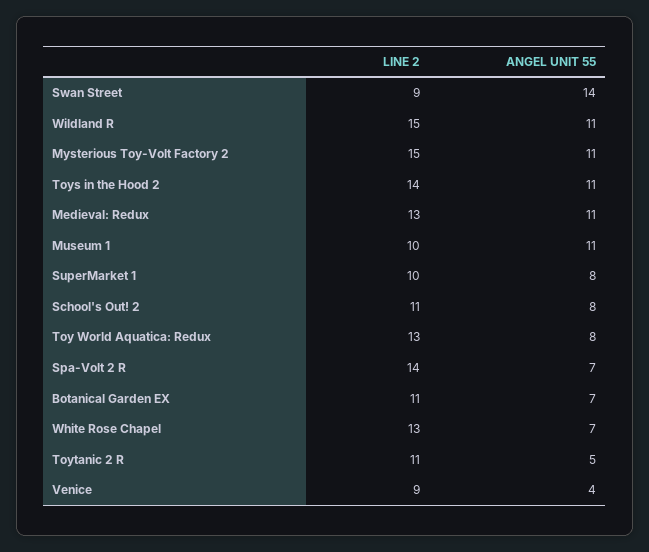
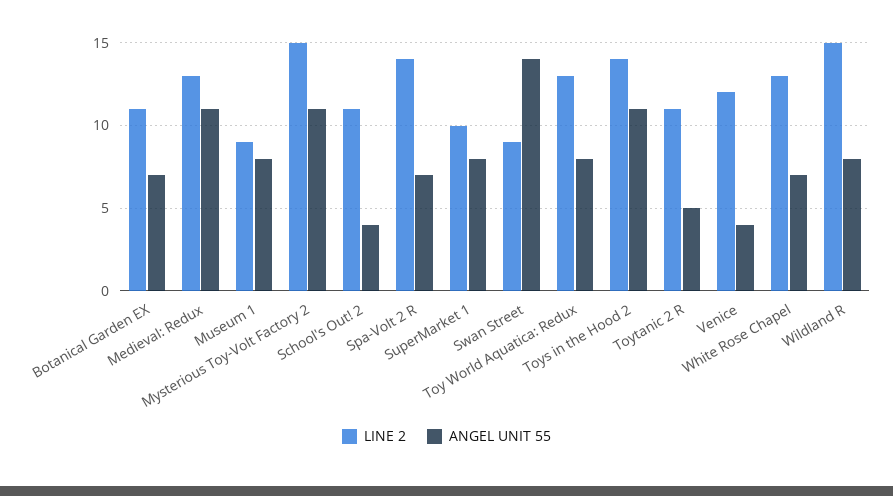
  {
    "LINE 2": {
      "Swan Street": 9,
      "Wildland R": 15,
      "Mysterious Toy-Volt Factory 2": 15,
      "Toys in the Hood 2": 14,
      "Medieval: Redux": 13,
-     "Museum 1": 10,
+     "Museum 1": 9,
      "SuperMarket 1": 10,
      "School's Out! 2": 11,
      "Toy World Aquatica: Redux": 13,
      "Spa-Volt 2 R": 14,
      "Botanical Garden EX": 11,
      "White Rose Chapel": 13,
      "Toytanic 2 R": 11,
-     "Venice": 9
+     "Venice": 12
    },
    "ANGEL UNIT 55": {
      "Swan Street": 14,
-     "Wildland R": 11,
+     "Wildland R": 8,
      "Mysterious Toy-Volt Factory 2": 11,
      "Toys in the Hood 2": 11,
      "Medieval: Redux": 11,
-     "Museum 1": 11,
+     "Museum 1": 8,
      "SuperMarket 1": 8,
-     "School's Out! 2": 8,
+     "School's Out! 2": 4,
      "Toy World Aquatica: Redux": 8,
      "Spa-Volt 2 R": 7,
      "Botanical Garden EX": 7,
      "White Rose Chapel": 7,
      "Toytanic 2 R": 5,
      "Venice": 4
    }
  }

